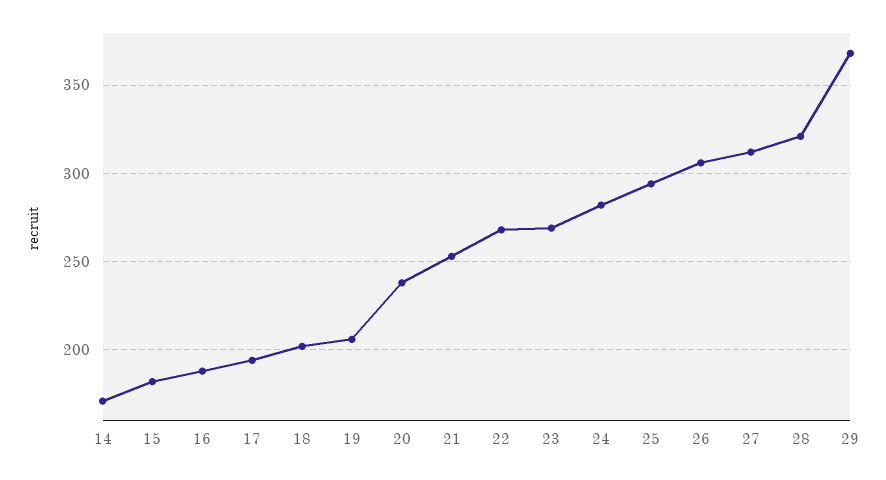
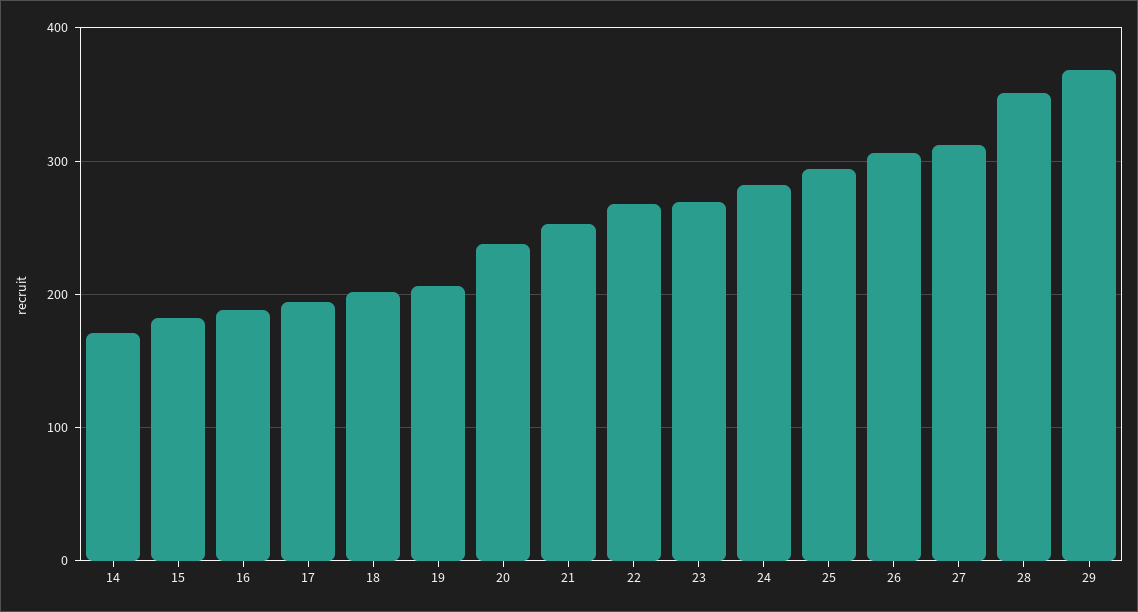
  {
    "14": 170,
    "15": 180,
    "16": 190,
    "17": 195,
    "18": 200,
    "19": 205,
    "20": 240,
    "21": 255,
    "22": 270,
    "23": 270,
    "24": 280,
    "25": 295,
    "26": 305,
    "27": 310,
-   "28": 320,
+   "28": 350,
    "29": 370
  }

